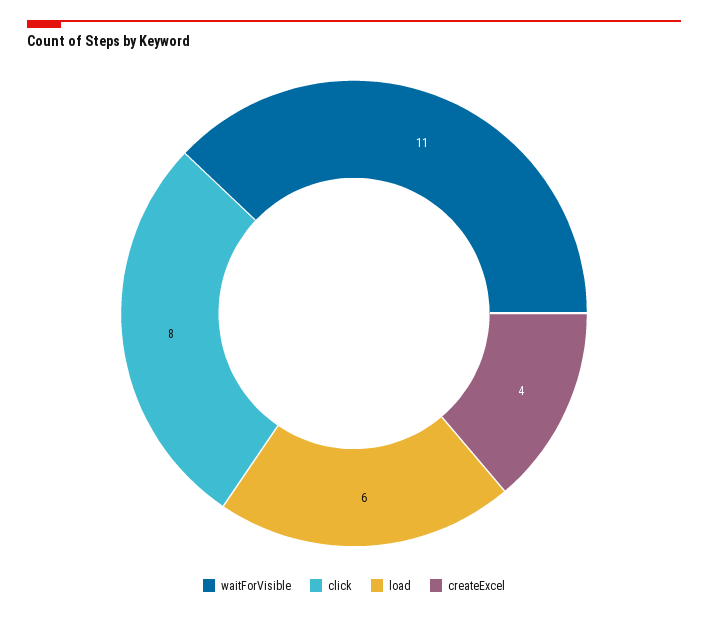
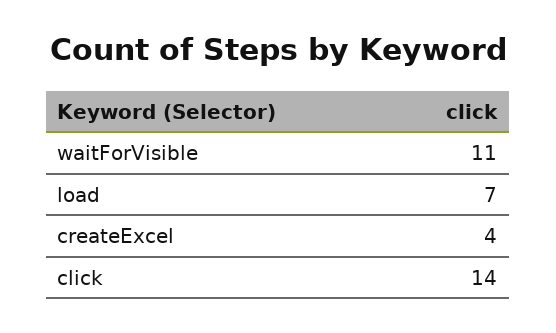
  {
    "waitForVisible": 11,
-   "click": 8,
+   "click": 14,
-   "load": 6,
+   "load": 7,
    "createExcel": 4
  }

